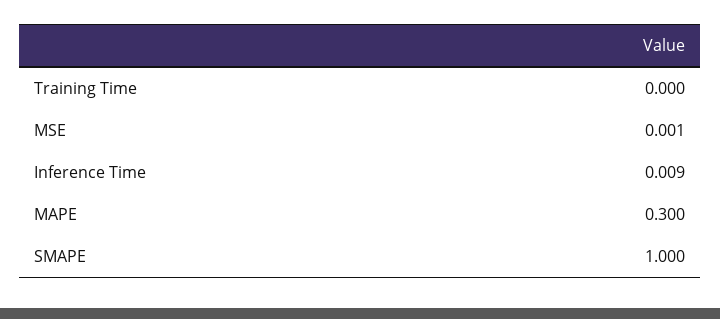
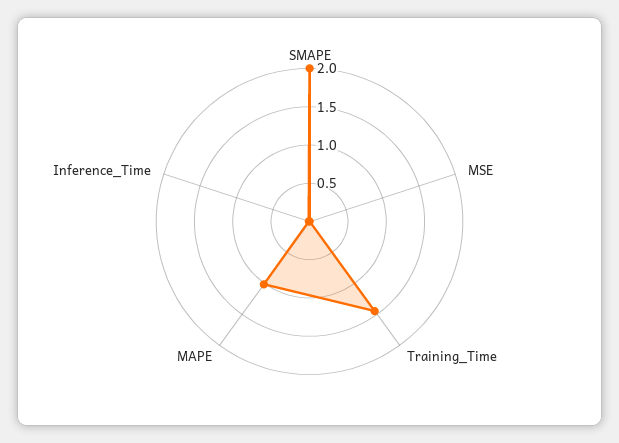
  {
-   "Training Time": 0,
+   "Training Time": 1.5,
    "MSE": 0.001,
    "Inference Time": 0.009,
-   "MAPE": 0.3,
+   "MAPE": 1,
-   "SMAPE": 1
+   "SMAPE": 2
  }

